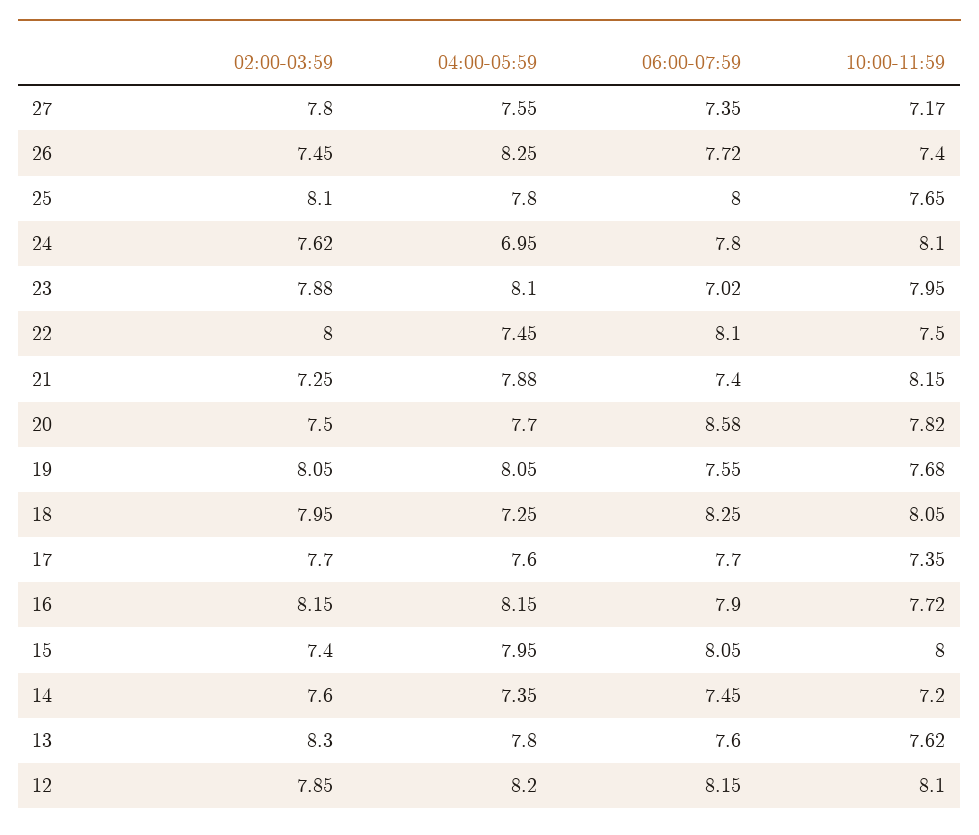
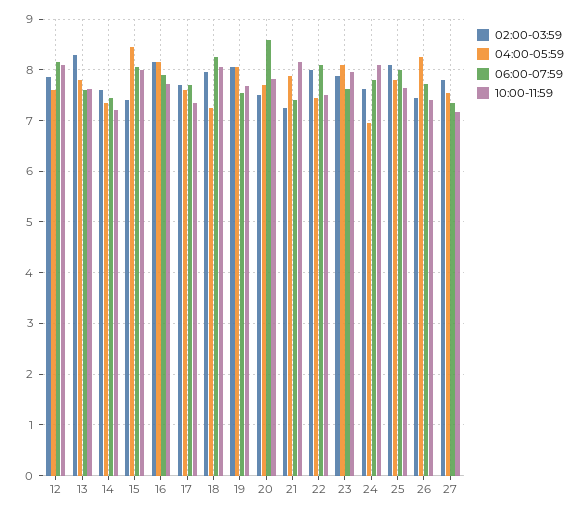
  {
    "02:00-03:59": {
      "27": 7.8,
      "26": 7.45,
      "25": 8.1,
      "24": 7.62,
      "23": 7.88,
      "22": 8,
      "21": 7.25,
      "20": 7.5,
      "19": 8.05,
      "18": 7.95,
      "17": 7.7,
      "16": 8.15,
      "15": 7.4,
      "14": 7.6,
      "13": 8.3,
      "12": 7.85
    },
    "04:00-05:59": {
      "27": 7.55,
      "26": 8.25,
      "25": 7.8,
      "24": 6.95,
      "23": 8.1,
      "22": 7.45,
      "21": 7.88,
      "20": 7.7,
      "19": 8.05,
      "18": 7.25,
      "17": 7.6,
      "16": 8.15,
-     "15": 7.95,
+     "15": 8.4,
      "14": 7.35,
      "13": 7.8,
-     "12": 8.2
+     "12": 7.6
    },
    "06:00-07:59": {
      "27": 7.35,
      "26": 7.72,
      "25": 8,
      "24": 7.8,
-     "23": 7.02,
+     "23": 7.6,
      "22": 8.1,
      "21": 7.4,
      "20": 8.58,
      "19": 7.55,
      "18": 8.25,
      "17": 7.7,
      "16": 7.9,
      "15": 8.05,
      "14": 7.45,
      "13": 7.6,
      "12": 8.15
    },
    "10:00-11:59": {
      "27": 7.17,
      "26": 7.4,
      "25": 7.65,
      "24": 8.1,
      "23": 7.95,
      "22": 7.5,
      "21": 8.15,
      "20": 7.82,
      "19": 7.68,
      "18": 8.05,
      "17": 7.35,
      "16": 7.72,
      "15": 8,
      "14": 7.2,
      "13": 7.62,
      "12": 8.1
    }
  }

